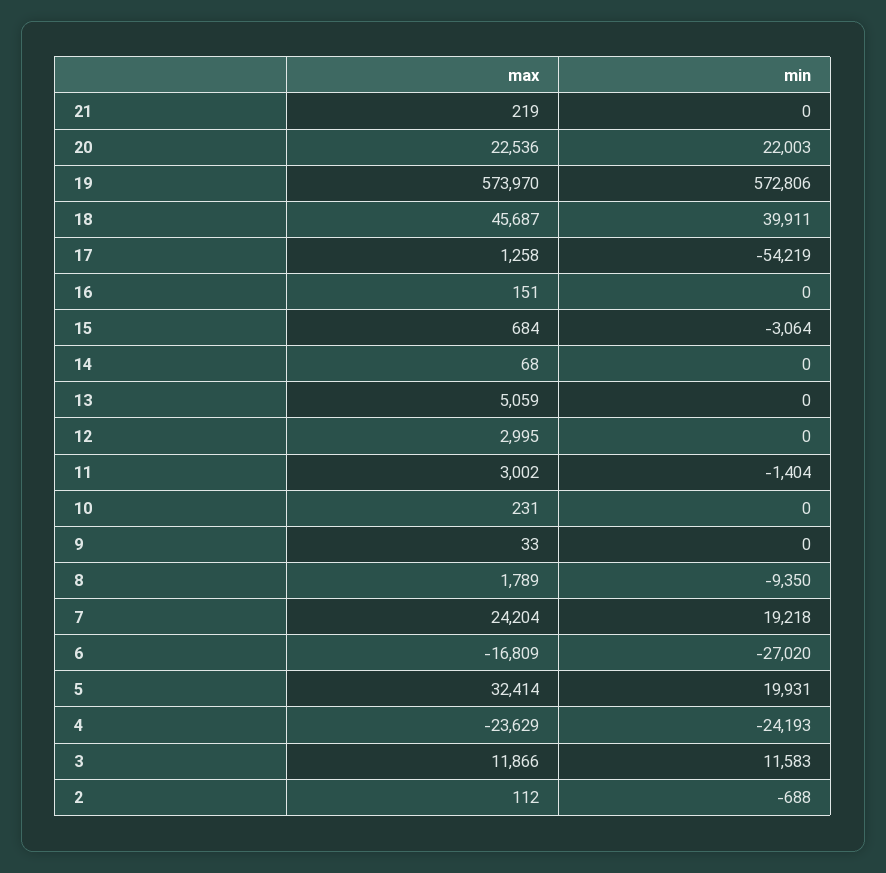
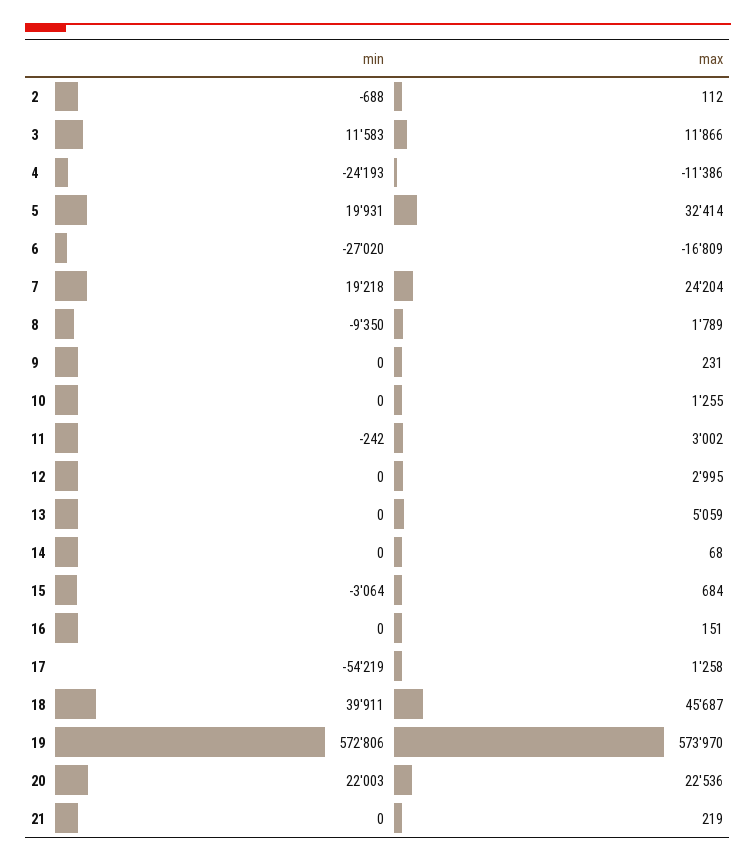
  {
    "max": {
      "21": 219,
      "20": 22536,
      "19": 573970,
      "18": 45687,
      "17": 1258,
      "16": 151,
      "15": 684,
      "14": 68,
      "13": 5059,
      "12": 2995,
      "11": 3002,
-     "10": 231,
+     "10": 1255,
-     "9": 33,
+     "9": 231,
      "8": 1789,
      "7": 24204,
      "6": -16809,
      "5": 32414,
-     "4": -23629,
+     "4": -11386,
      "3": 11866,
      "2": 112
    },
    "min": {
      "21": 0,
      "20": 22003,
      "19": 572806,
      "18": 39911,
      "17": -54219,
      "16": 0,
      "15": -3064,
      "14": 0,
      "13": 0,
      "12": 0,
-     "11": -1404,
+     "11": -242,
      "10": 0,
      "9": 0,
      "8": -9350,
      "7": 19218,
      "6": -27020,
      "5": 19931,
      "4": -24193,
      "3": 11583,
      "2": -688
    }
  }

